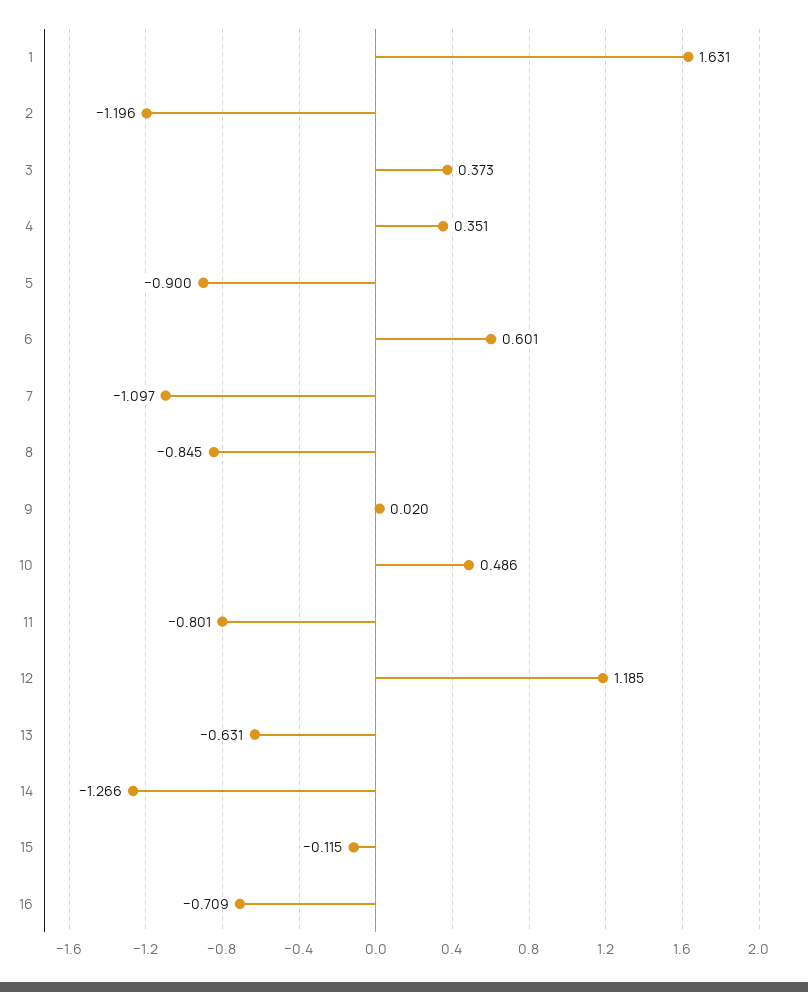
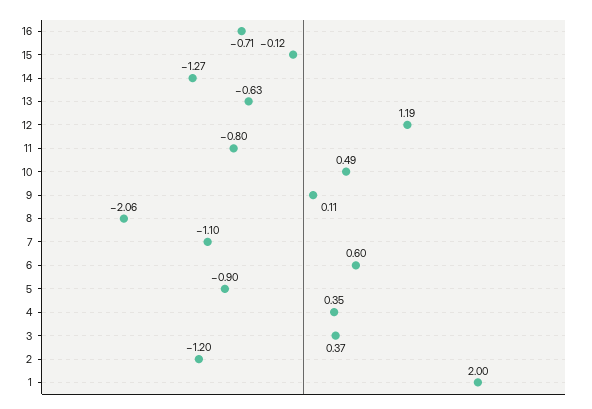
  {
-   "1": 1.631,
+   "1": 2,
    "2": -1.196,
    "3": 0.373,
    "4": 0.351,
    "5": -0.9,
    "6": 0.601,
    "7": -1.097,
-   "8": -0.845,
+   "8": -2.06,
-   "9": 0.02,
+   "9": 0.11,
    "10": 0.486,
    "11": -0.801,
    "12": 1.185,
    "13": -0.631,
    "14": -1.266,
    "15": -0.115,
    "16": -0.709
  }

